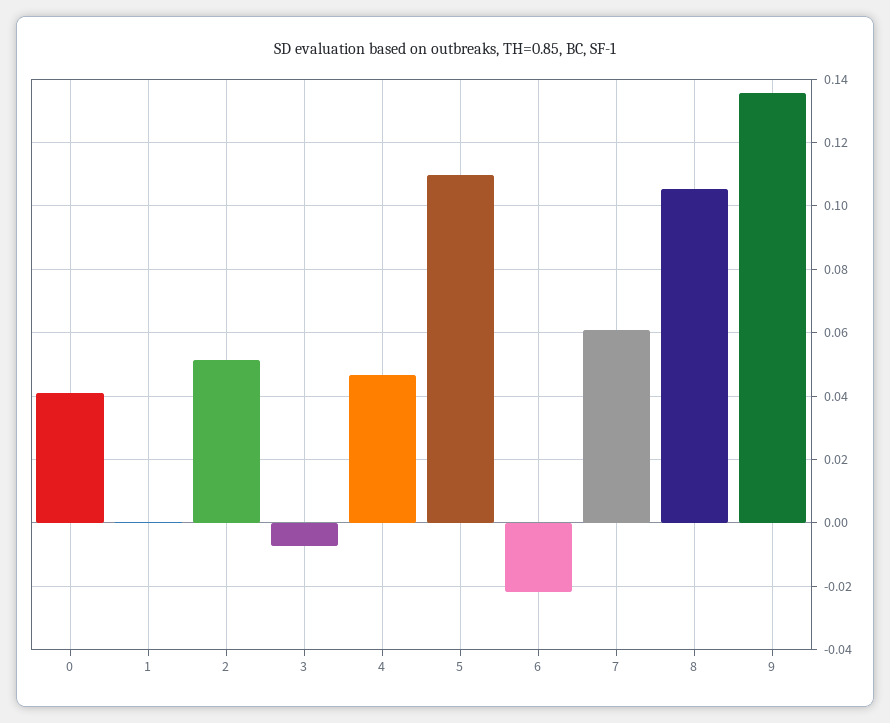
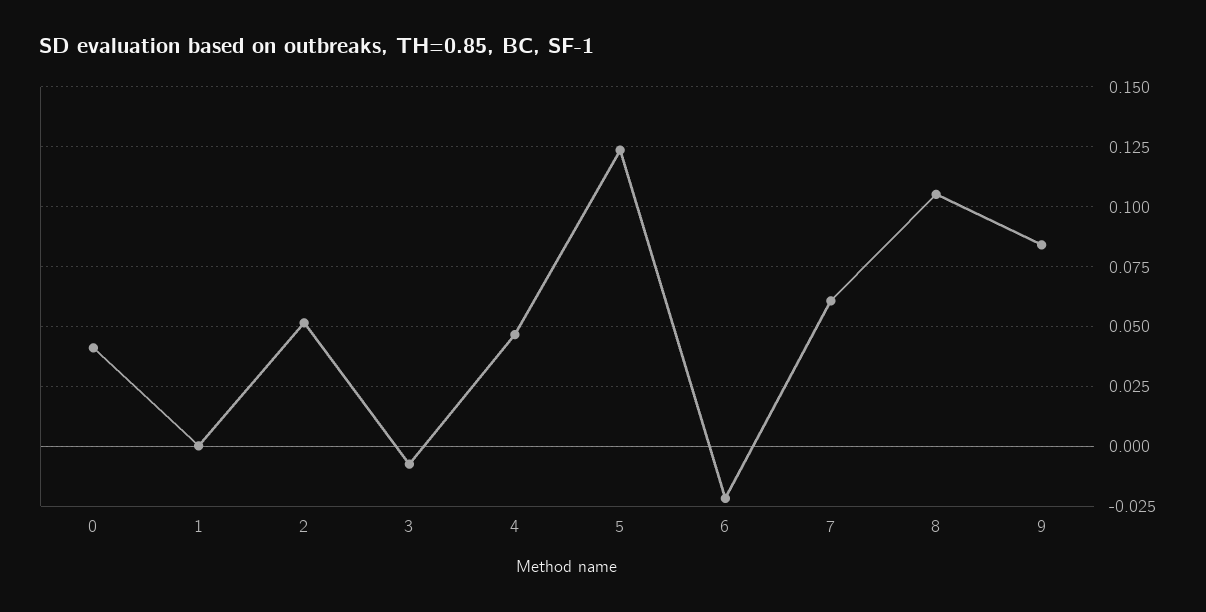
  {
    "0": 0.042,
    "1": 0,
    "2": 0.052,
    "3": -0.008,
    "4": 0.046,
-   "5": 0.11,
+   "5": 0.125,
    "6": -0.022,
    "7": 0.06,
    "8": 0.106,
-   "9": 0.136
+   "9": 0.085
  }

